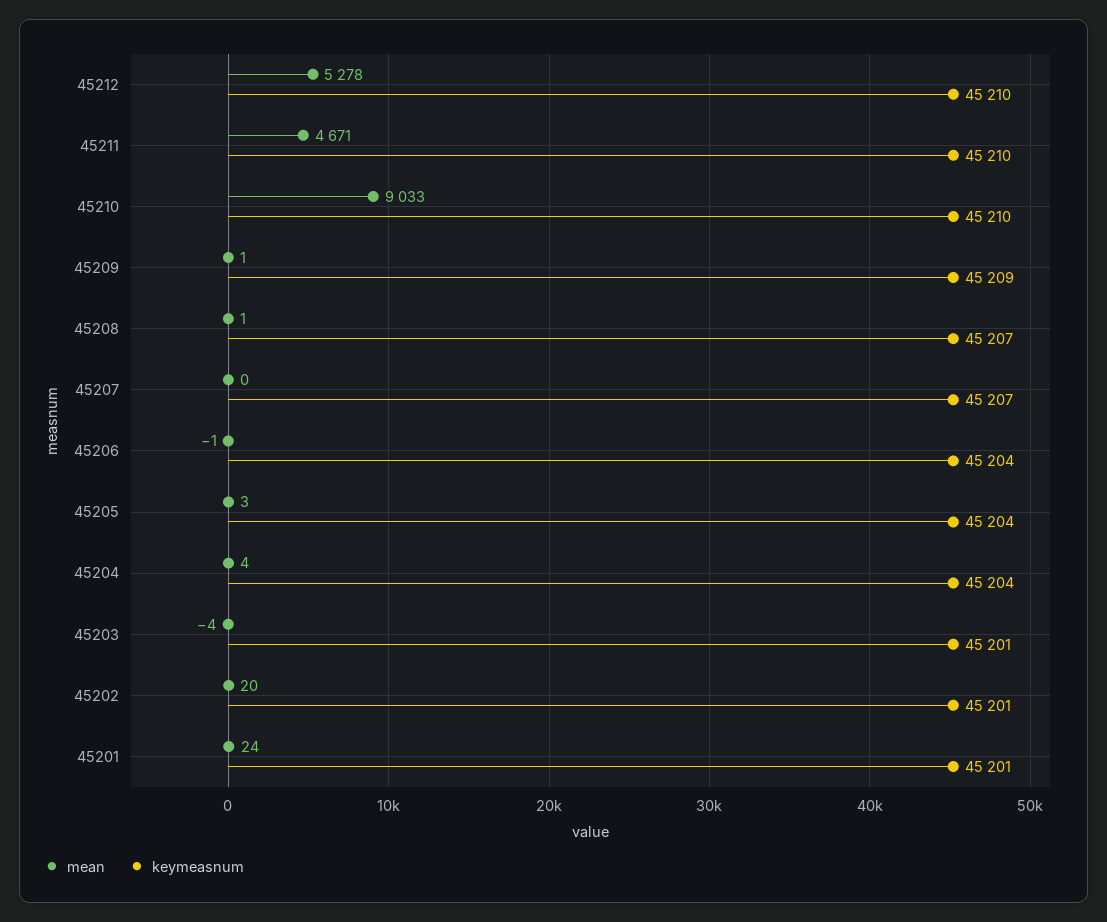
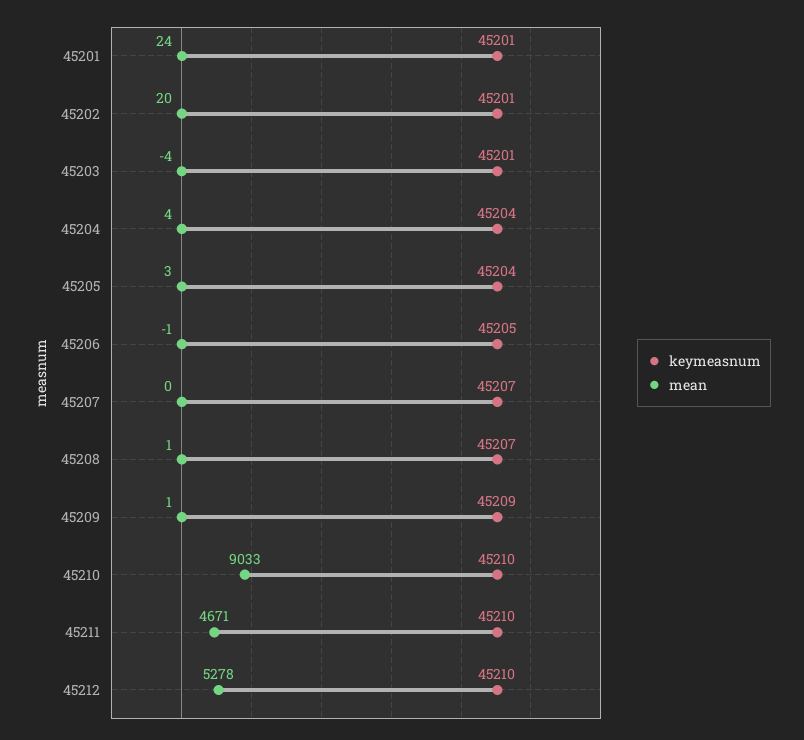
  {
    "mean": {
      "45212": 5278,
      "45211": 4671,
      "45210": 9033,
      "45209": 1,
      "45208": 1,
      "45207": 0,
      "45206": -1,
      "45205": 3,
      "45204": 4,
      "45203": -4,
      "45202": 20,
      "45201": 24
    },
    "keymeasnum": {
      "45212": 45210,
      "45211": 45210,
      "45210": 45210,
      "45209": 45209,
      "45208": 45207,
      "45207": 45207,
-     "45206": 45204,
+     "45206": 45205,
      "45205": 45204,
      "45204": 45204,
      "45203": 45201,
      "45202": 45201,
      "45201": 45201
    }
  }

